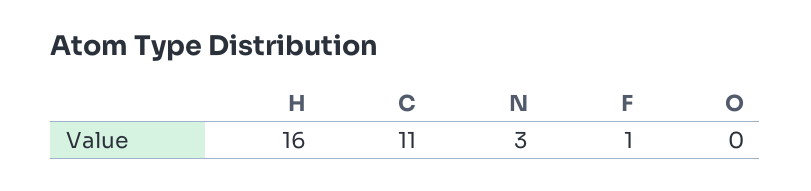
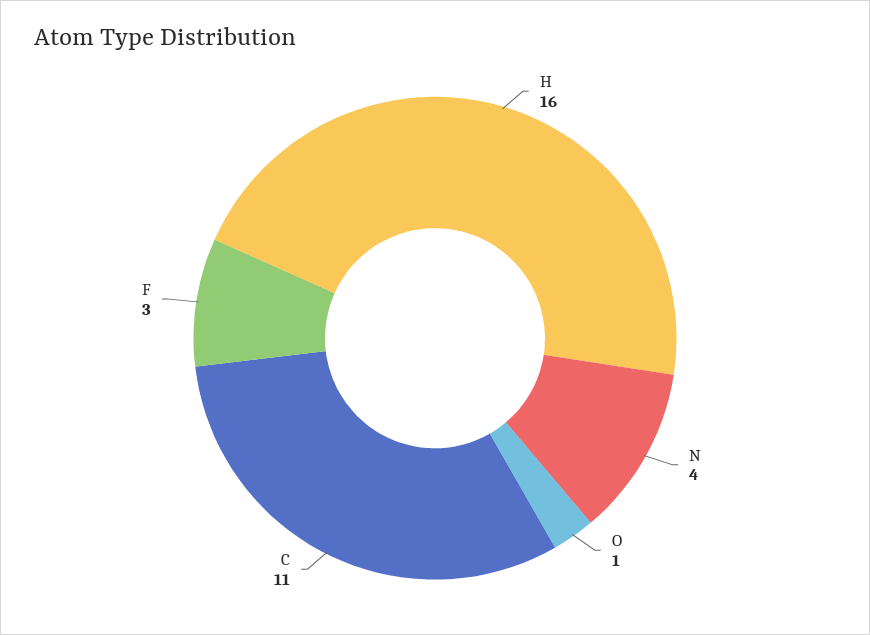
  {
    "H": 16,
    "C": 11,
-   "N": 3,
+   "N": 4,
-   "F": 1,
+   "F": 3,
-   "O": 0
+   "O": 1
  }

